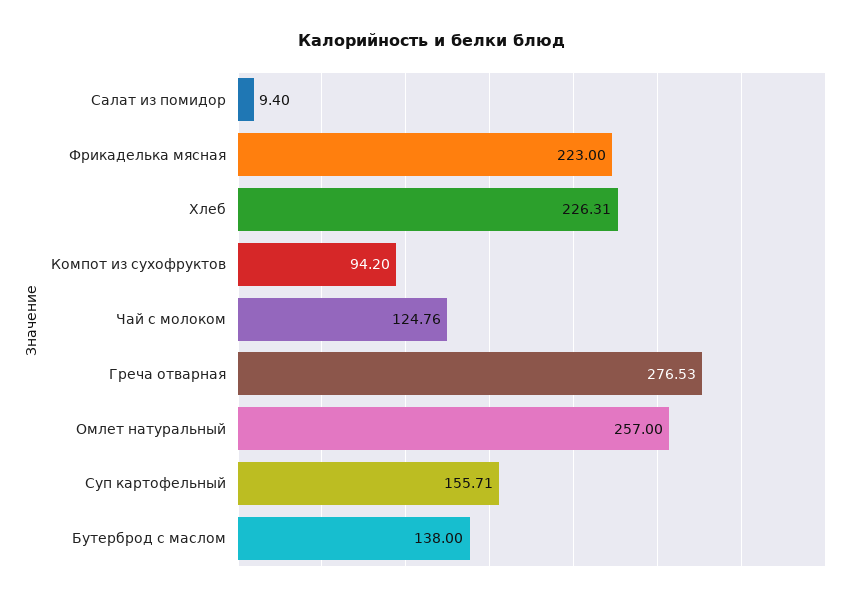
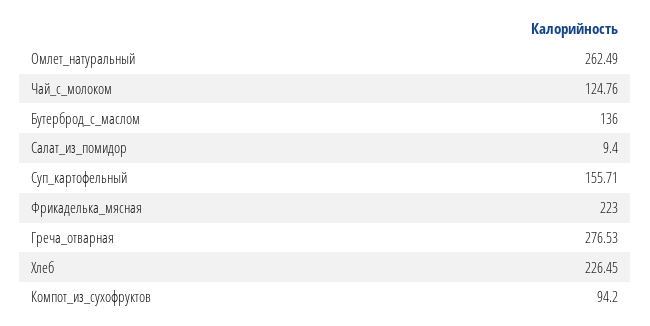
  {
    "Салат из помидор": 9.4,
    "Фрикаделька мясная": 223,
-   "Хлеб": 226.31,
+   "Хлеб": 226.45,
    "Компот из сухофруктов": 94.2,
    "Чай с молоком": 124.76,
    "Греча отварная": 276.53,
-   "Омлет натуральный": 257,
+   "Омлет натуральный": 262.49,
    "Суп картофельный": 155.71,
-   "Бутерброд с маслом": 138
+   "Бутерброд с маслом": 136
  }

